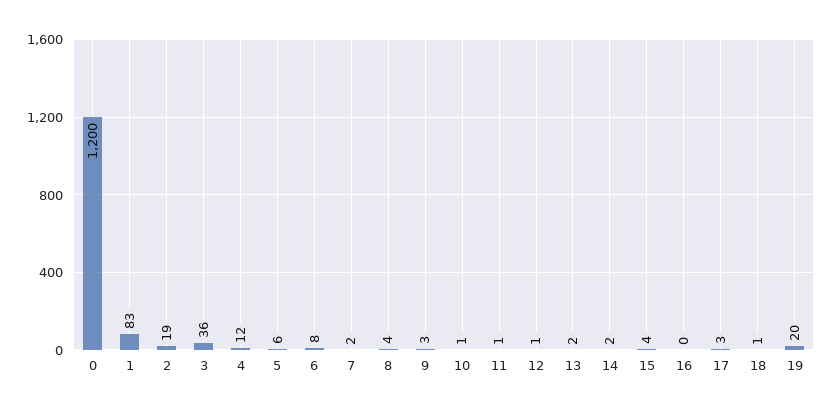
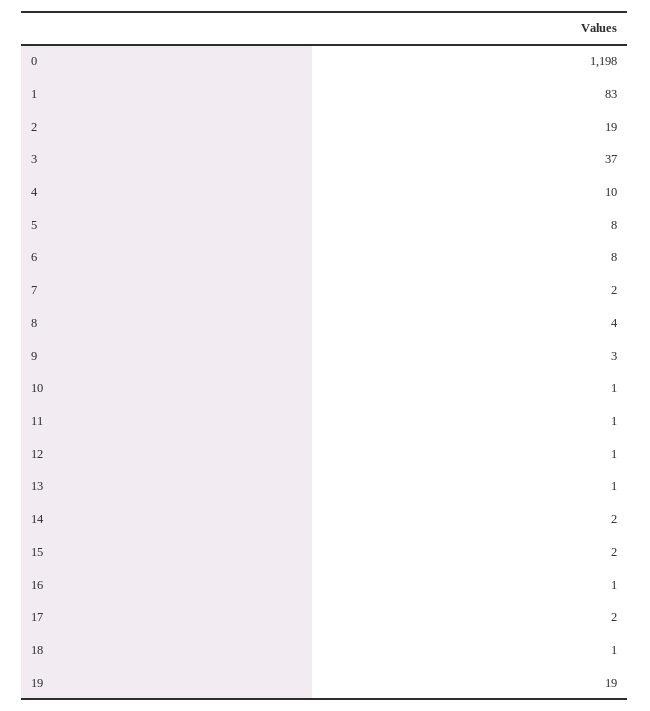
  {
-   "0": 1200,
+   "0": 1198,
    "1": 83,
    "2": 19,
-   "3": 36,
+   "3": 37,
-   "4": 12,
+   "4": 10,
-   "5": 6,
+   "5": 8,
    "6": 8,
    "7": 2,
    "8": 4,
    "9": 3,
    "10": 1,
    "11": 1,
    "12": 1,
-   "13": 2,
+   "13": 1,
    "14": 2,
-   "15": 4,
+   "15": 2,
-   "16": 0,
+   "16": 1,
-   "17": 3,
+   "17": 2,
    "18": 1,
-   "19": 20
+   "19": 19
  }

